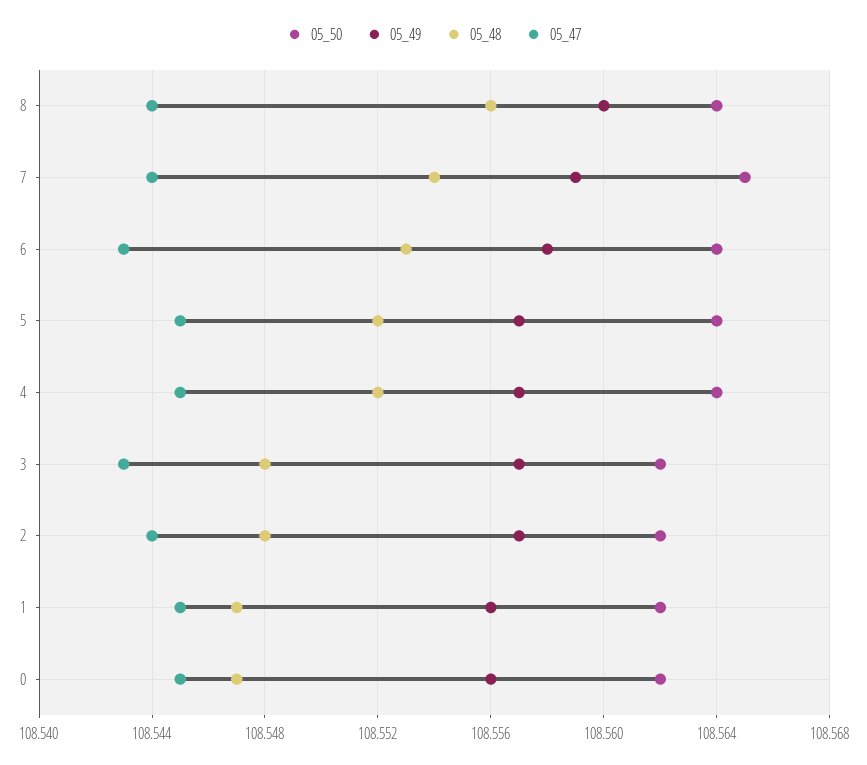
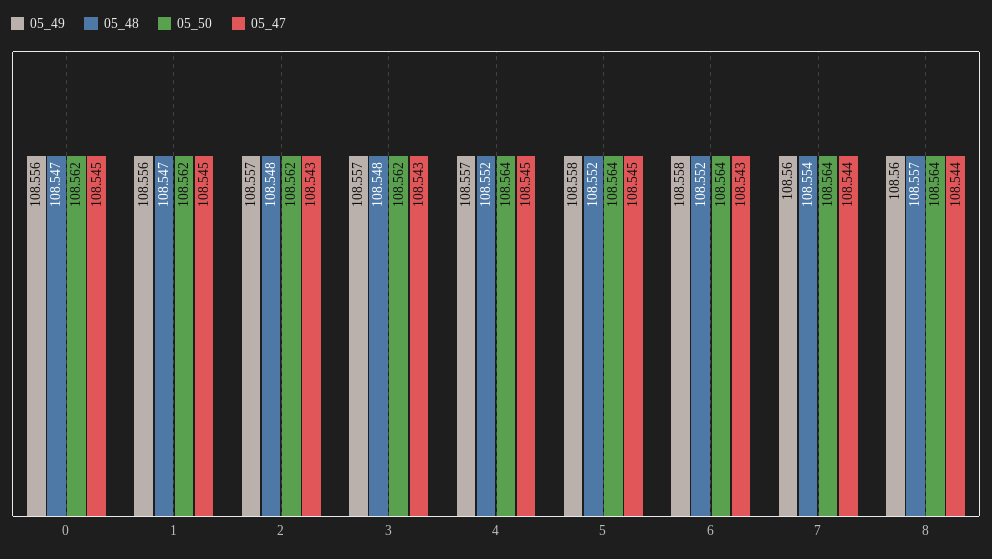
  {
    "05_50": {
      "8": 108.564,
-     "7": 108.565,
+     "7": 108.564,
      "6": 108.564,
      "5": 108.564,
      "4": 108.564,
      "3": 108.562,
      "2": 108.562,
      "1": 108.562,
      "0": 108.562
    },
    "05_49": {
      "8": 108.56,
-     "7": 108.559,
+     "7": 108.56,
      "6": 108.558,
-     "5": 108.557,
+     "5": 108.558,
      "4": 108.557,
      "3": 108.557,
      "2": 108.557,
      "1": 108.556,
      "0": 108.556
    },
    "05_48": {
-     "8": 108.556,
+     "8": 108.557,
      "7": 108.554,
-     "6": 108.553,
+     "6": 108.552,
      "5": 108.552,
      "4": 108.552,
      "3": 108.548,
      "2": 108.548,
      "1": 108.547,
      "0": 108.547
    },
    "05_47": {
      "8": 108.544,
      "7": 108.544,
      "6": 108.543,
      "5": 108.545,
      "4": 108.545,
      "3": 108.543,
-     "2": 108.544,
+     "2": 108.543,
      "1": 108.545,
      "0": 108.545
    }
  }

